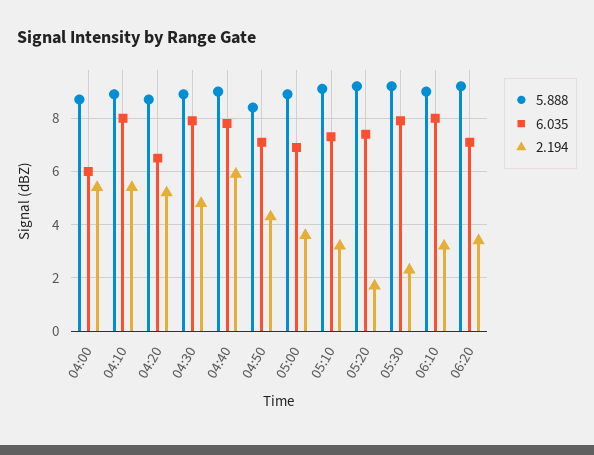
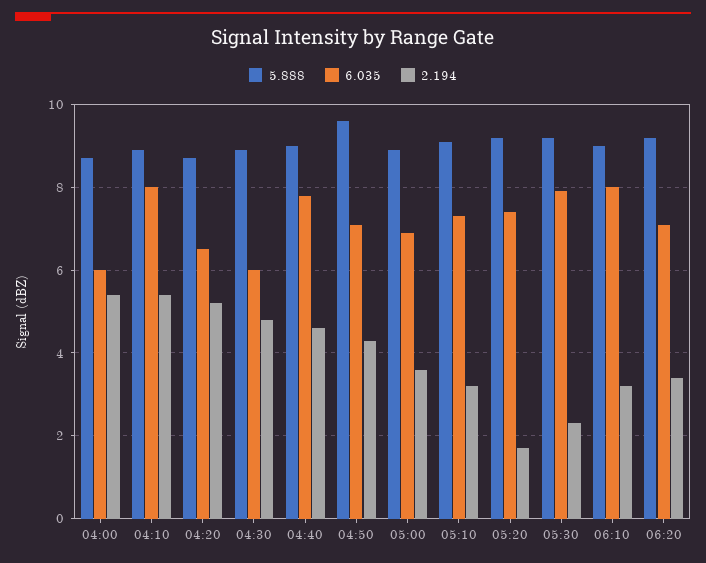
  {
    "5.888": {
      "04:00": 8.5,
      "04:10": 9,
      "04:20": 8.5,
      "04:30": 9,
      "04:40": 9,
-     "04:50": 8.5,
+     "04:50": 9.5,
      "05:00": 9,
      "05:10": 9,
      "05:20": 9,
      "05:30": 9,
      "06:10": 9,
      "06:20": 9
    },
    "6.035": {
      "04:00": 6,
      "04:10": 8,
      "04:20": 6.5,
-     "04:30": 8,
+     "04:30": 6,
      "04:40": 8,
      "04:50": 7,
      "05:00": 7,
      "05:10": 7.5,
      "05:20": 7.5,
      "05:30": 8,
      "06:10": 8,
      "06:20": 7
    },
    "2.194": {
      "04:00": 5.5,
      "04:10": 5.5,
      "04:20": 5,
      "04:30": 5,
-     "04:40": 6,
+     "04:40": 4.5,
      "04:50": 4.5,
      "05:00": 3.5,
      "05:10": 3,
      "05:20": 1.5,
      "05:30": 2.5,
      "06:10": 3,
      "06:20": 3.5
    }
  }

